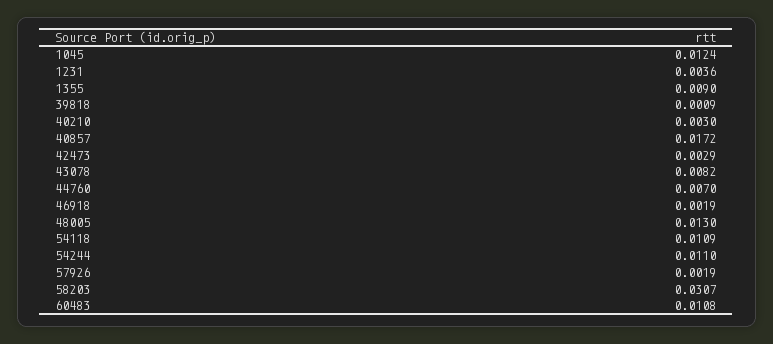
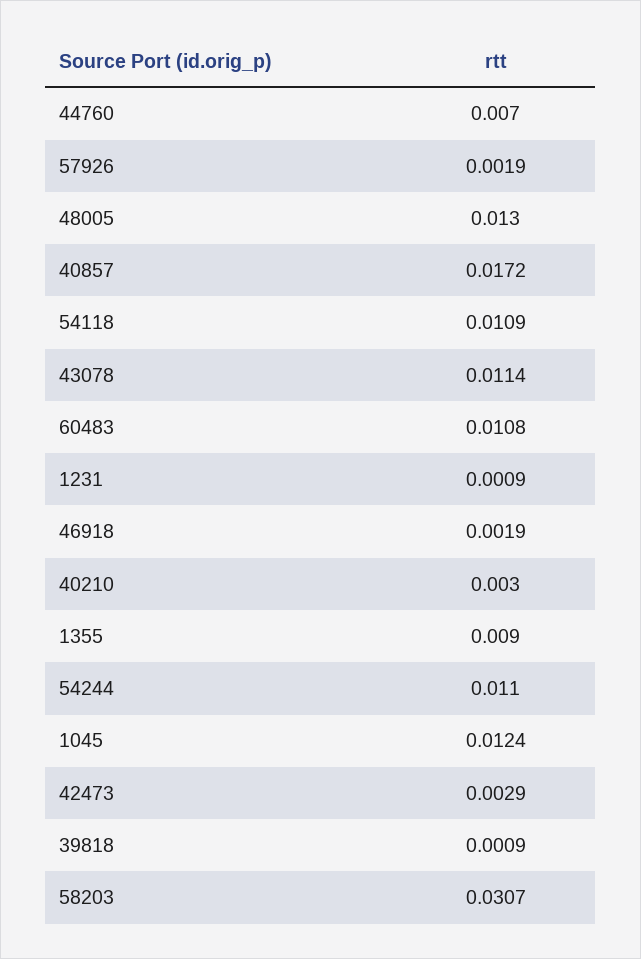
  {
    "1045": 0.0124,
-   "1231": 0.0036,
+   "1231": 0.0009,
    "1355": 0.009,
    "39818": 0.0009,
    "40210": 0.003,
    "40857": 0.0172,
    "42473": 0.0029,
-   "43078": 0.0082,
+   "43078": 0.0114,
    "44760": 0.007,
    "46918": 0.0019,
    "48005": 0.013,
    "54118": 0.0109,
    "54244": 0.011,
    "57926": 0.0019,
    "58203": 0.0307,
    "60483": 0.0108
  }

